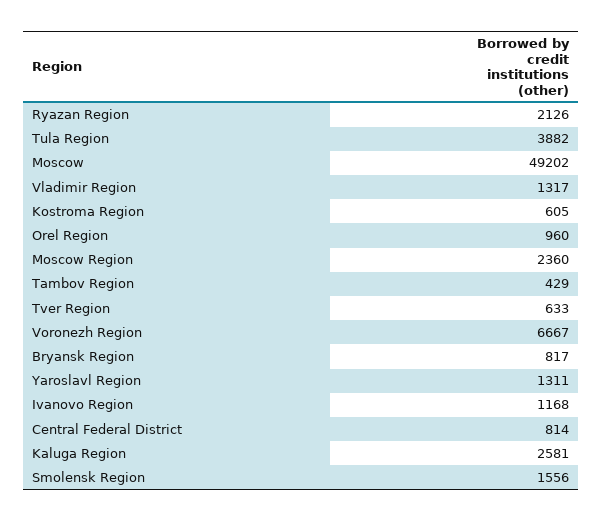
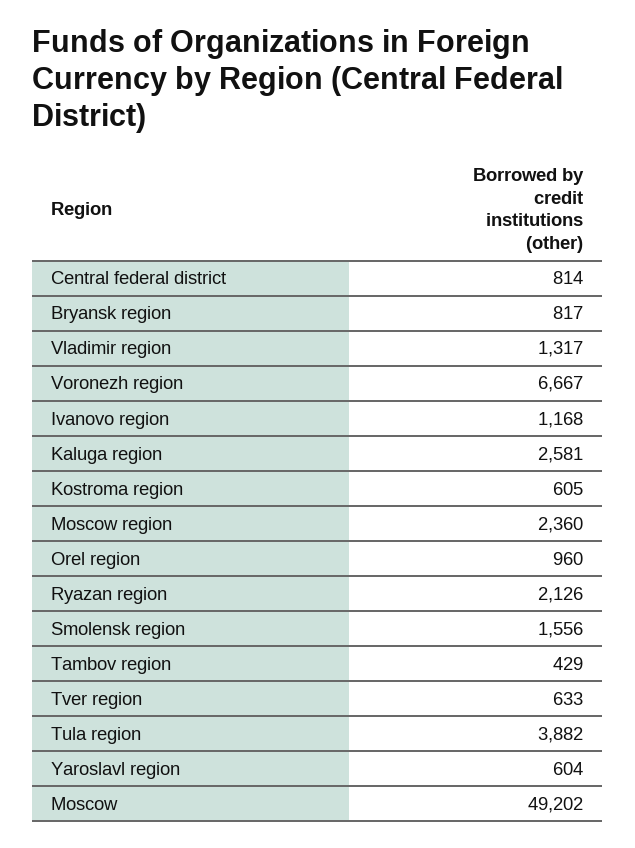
  {
    "Ryazan Region": 2126,
    "Tula Region": 3882,
    "Moscow": 49202,
    "Vladimir Region": 1317,
    "Kostroma Region": 605,
    "Orel Region": 960,
    "Moscow Region": 2360,
    "Tambov Region": 429,
    "Tver Region": 633,
    "Voronezh Region": 6667,
    "Bryansk Region": 817,
-   "Yaroslavl Region": 1311,
+   "Yaroslavl Region": 604,
    "Ivanovo Region": 1168,
    "Central Federal District": 814,
    "Kaluga Region": 2581,
    "Smolensk Region": 1556
  }

